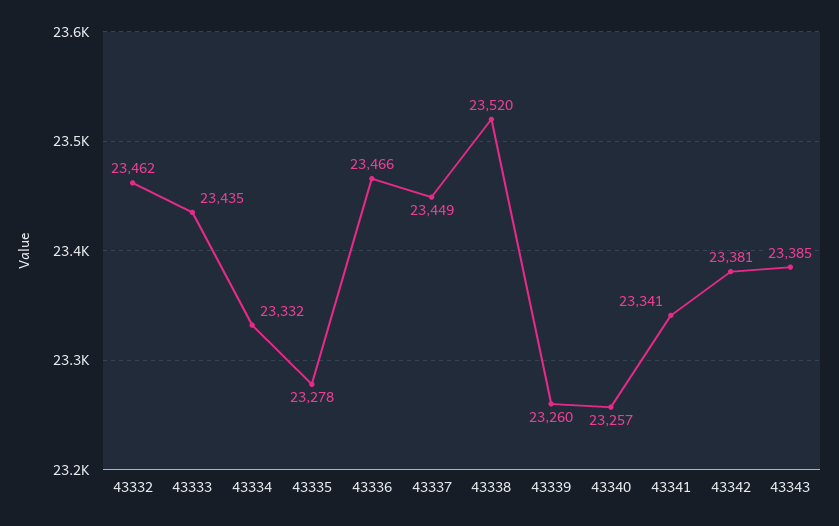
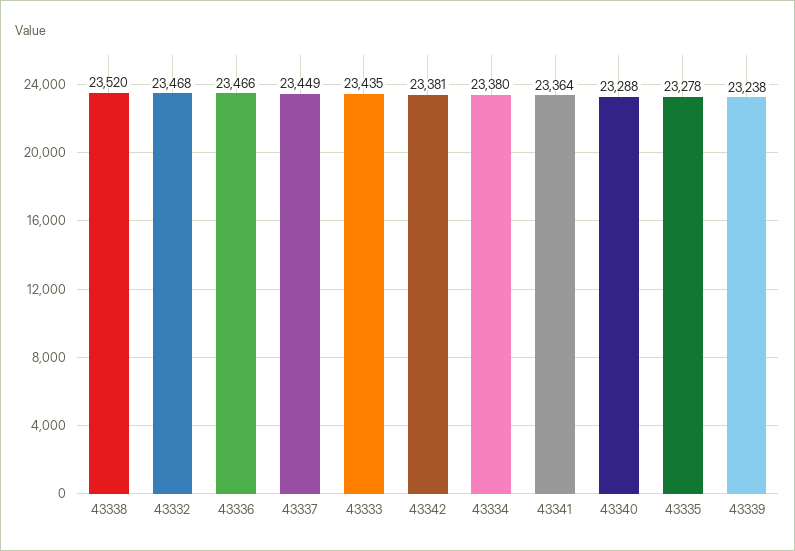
  {
-   "43332": 23462,
+   "43332": 23468,
    "43333": 23435,
-   "43334": 23332,
+   "43334": 23380,
    "43335": 23278,
    "43336": 23466,
    "43337": 23449,
    "43338": 23520,
-   "43339": 23260,
+   "43339": 23238,
-   "43340": 23257,
+   "43340": 23288,
-   "43341": 23341,
+   "43341": 23364,
-   "43342": 23381,
+   "43342": 23381
-   "43343": 23385
  }

